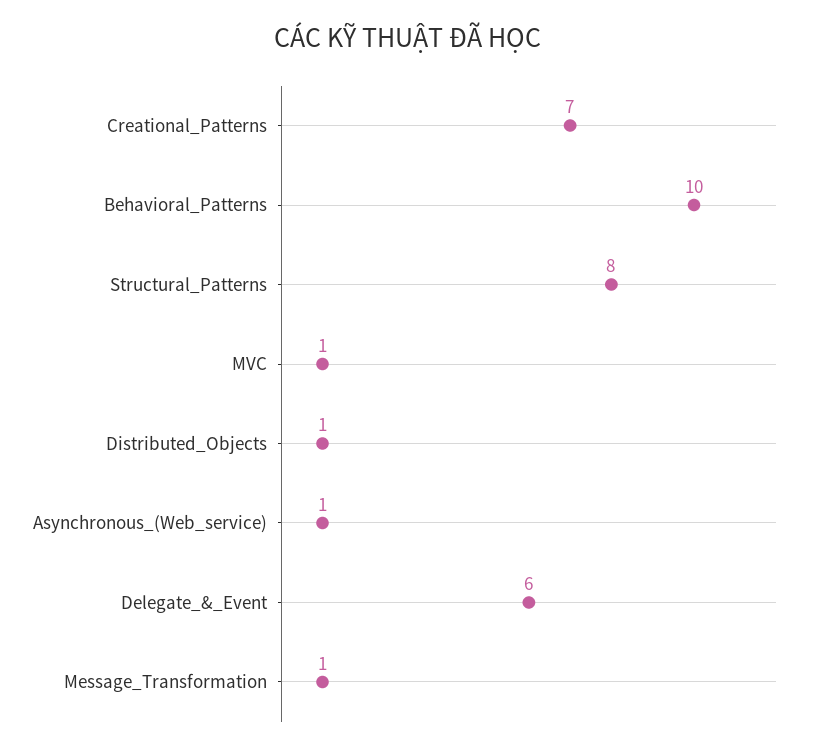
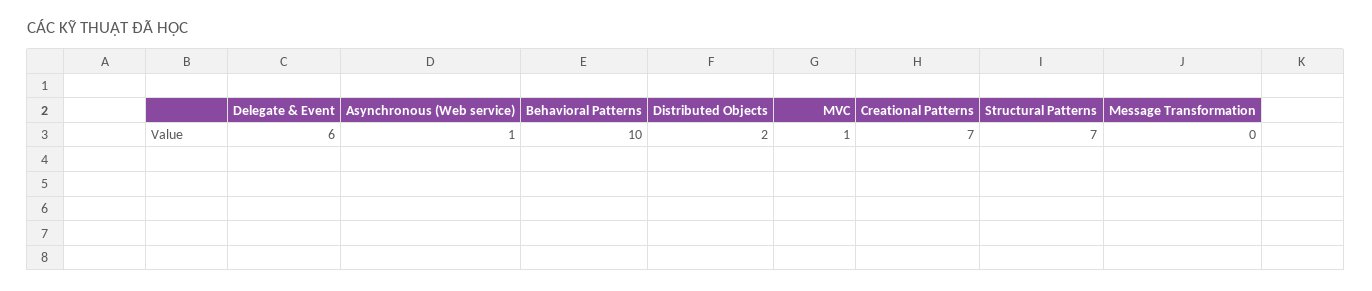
  {
    "Creational_Patterns": 7,
    "Behavioral_Patterns": 10,
-   "Structural_Patterns": 8,
+   "Structural_Patterns": 7,
    "MVC": 1,
-   "Distributed_Objects": 1,
+   "Distributed_Objects": 2,
    "Asynchronous_(Web_service)": 1,
    "Delegate_&_Event": 6,
-   "Message_Transformation": 1
+   "Message_Transformation": 0
  }

